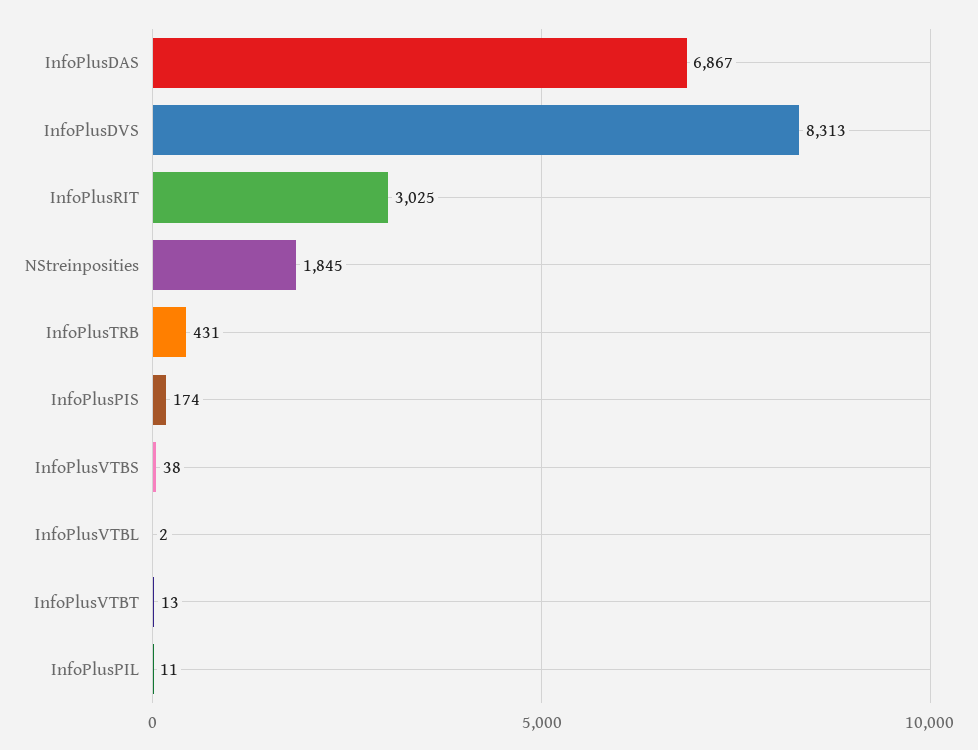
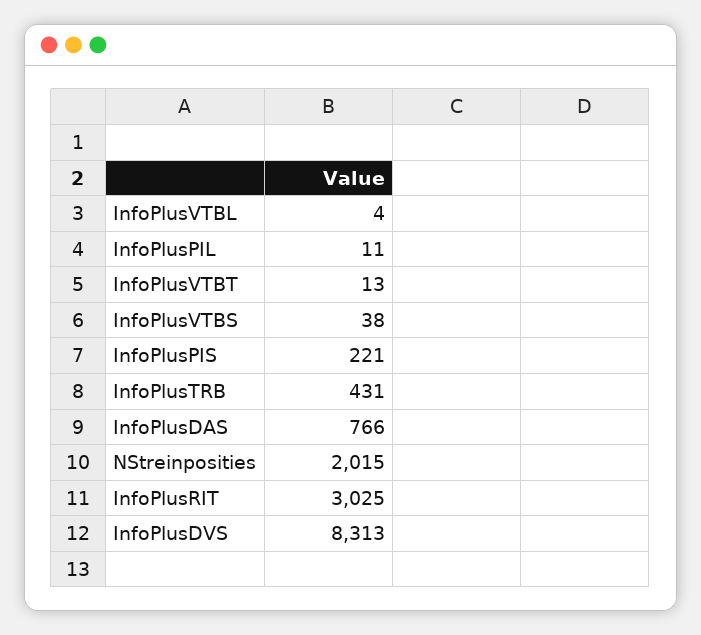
  {
-   "InfoPlusDAS": 6867,
+   "InfoPlusDAS": 766,
    "InfoPlusDVS": 8313,
    "InfoPlusRIT": 3025,
-   "NStreinposities": 1845,
+   "NStreinposities": 2015,
    "InfoPlusTRB": 431,
-   "InfoPlusPIS": 174,
+   "InfoPlusPIS": 221,
    "InfoPlusVTBS": 38,
-   "InfoPlusVTBL": 2,
+   "InfoPlusVTBL": 4,
    "InfoPlusVTBT": 13,
    "InfoPlusPIL": 11
  }

